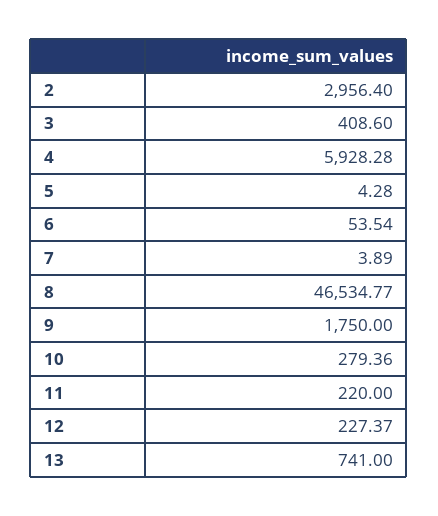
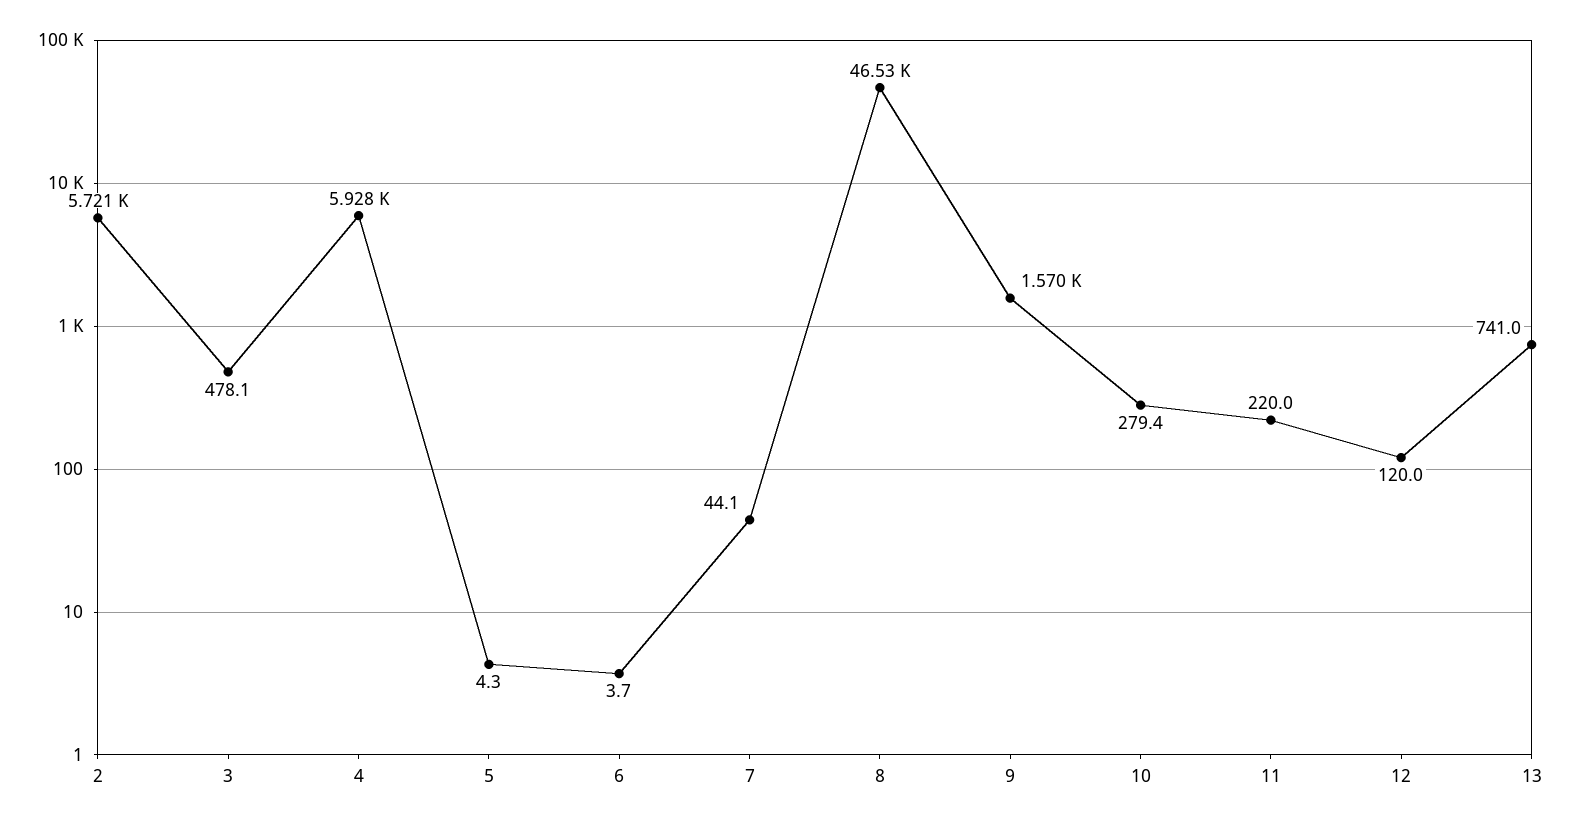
  {
-   "2": 2956.4,
+   "2": 5721,
-   "3": 408.6,
+   "3": 478.1,
    "4": 5928.28,
    "5": 4.28,
-   "6": 53.54,
+   "6": 3.7,
-   "7": 3.89,
+   "7": 44.1,
    "8": 46534.77,
-   "9": 1750,
+   "9": 1570,
    "10": 279.36,
    "11": 220,
-   "12": 227.37,
+   "12": 120,
    "13": 741
  }

